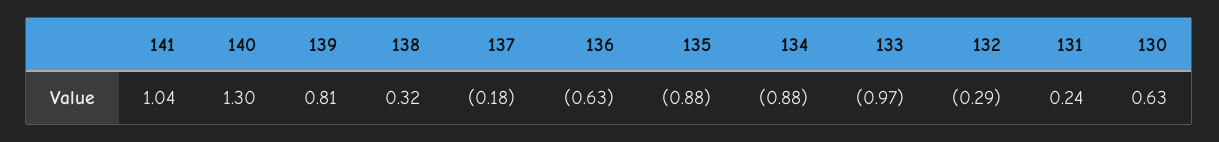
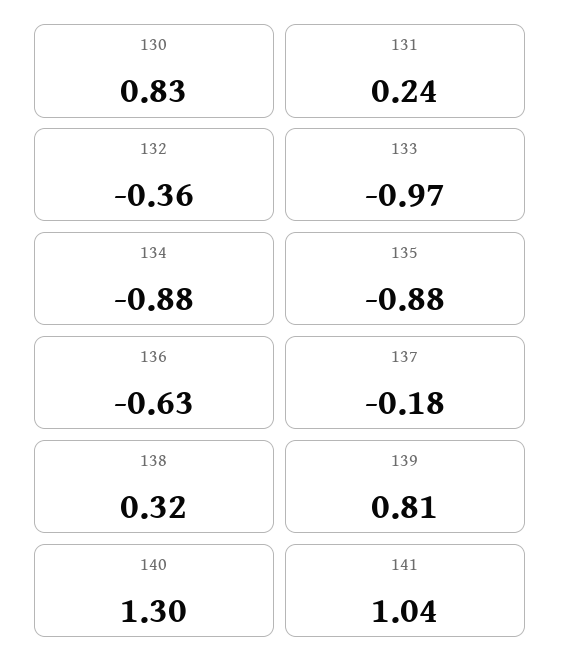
  {
    "141": 1.04,
    "140": 1.3,
    "139": 0.81,
    "138": 0.32,
    "137": -0.18,
    "136": -0.63,
    "135": -0.88,
    "134": -0.88,
    "133": -0.97,
-   "132": -0.29,
+   "132": -0.36,
    "131": 0.24,
-   "130": 0.63
+   "130": 0.83
  }

